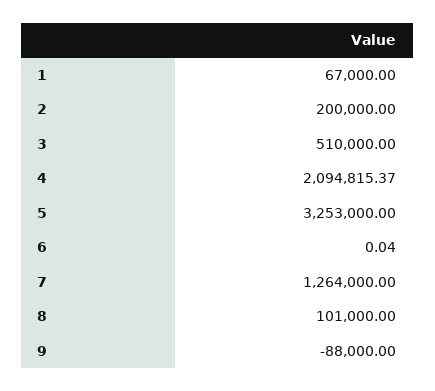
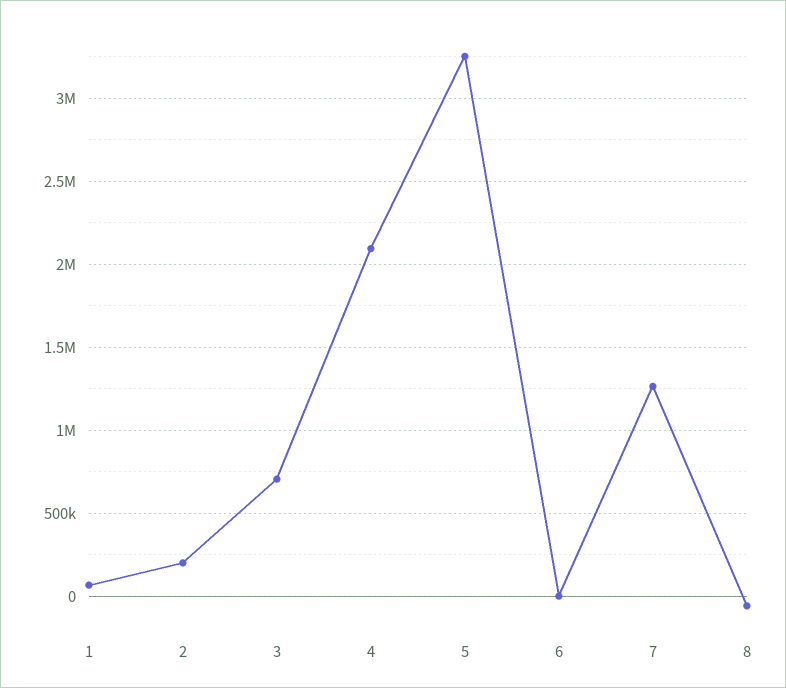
  {
    "1": 67000,
    "2": 200000,
-   "3": 510000,
+   "3": 700000,
    "4": 2094815.37,
    "5": 3253000,
    "6": 0.04,
    "7": 1264000,
-   "8": 101000,
+   "8": -50000
-   "9": -88000
  }

